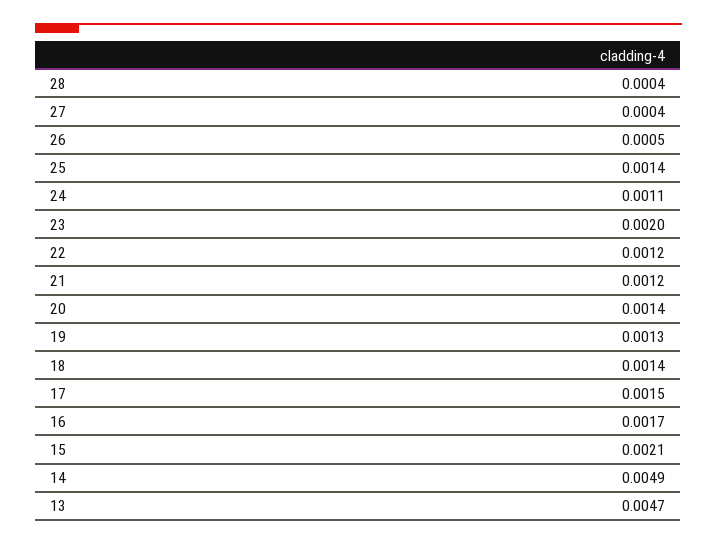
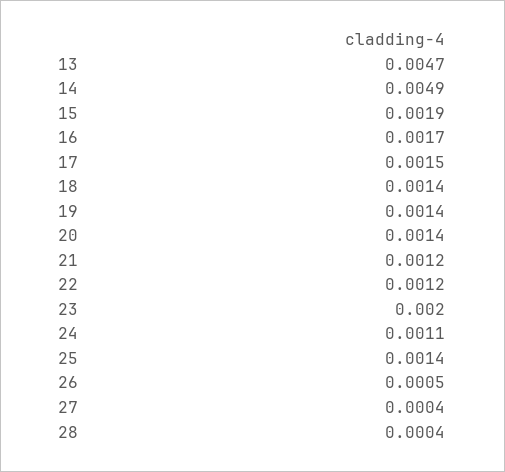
  {
    "28": 0.0004,
    "27": 0.0004,
    "26": 0.0005,
    "25": 0.0014,
    "24": 0.0011,
    "23": 0.002,
    "22": 0.0012,
    "21": 0.0012,
    "20": 0.0014,
-   "19": 0.0013,
+   "19": 0.0014,
    "18": 0.0014,
    "17": 0.0015,
    "16": 0.0017,
-   "15": 0.0021,
+   "15": 0.0019,
    "14": 0.0049,
    "13": 0.0047
  }

